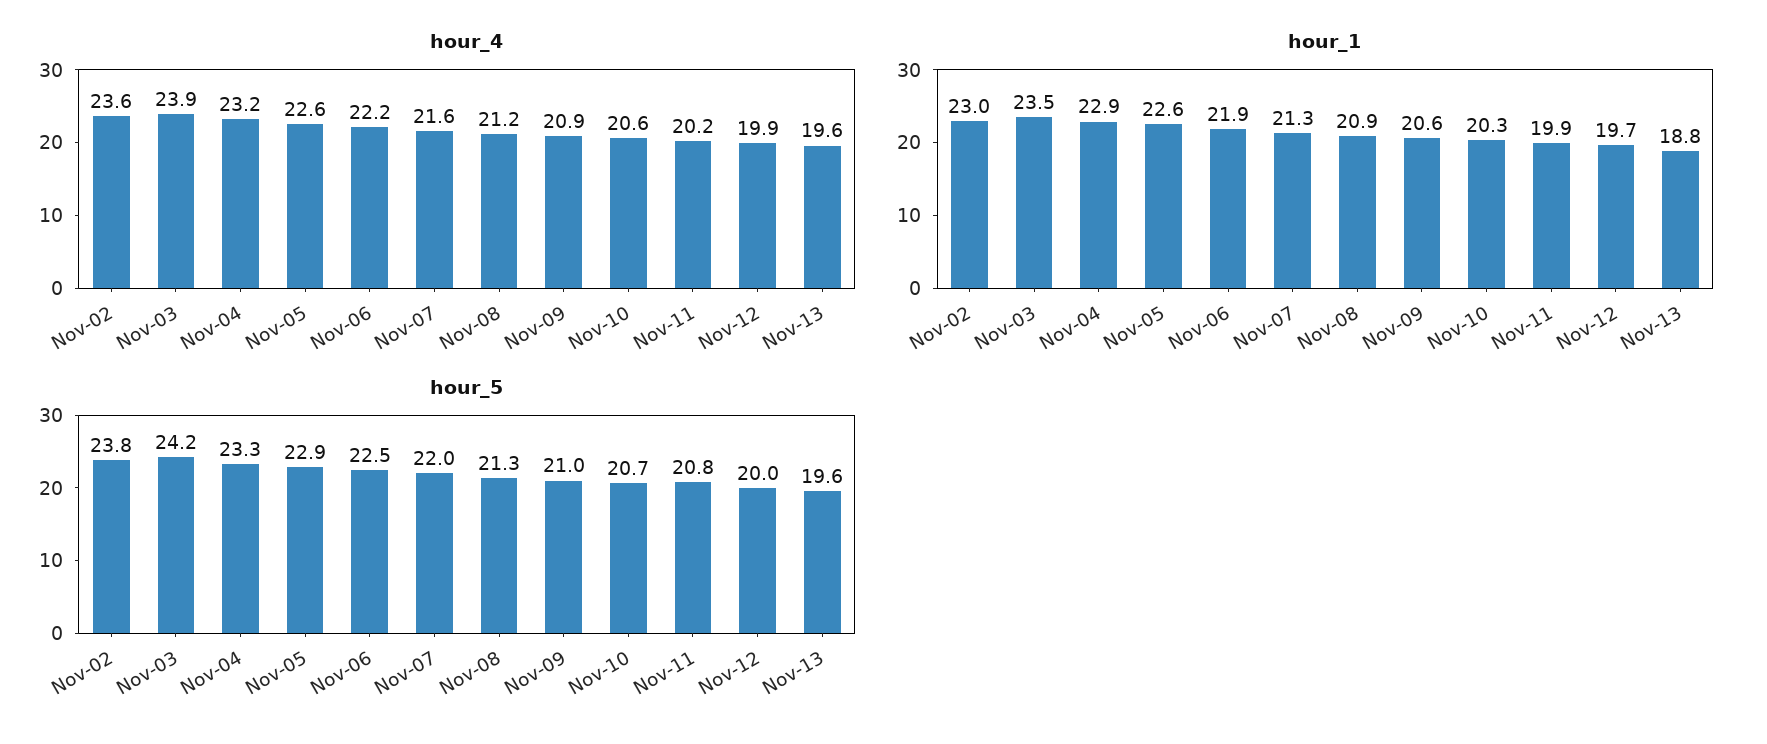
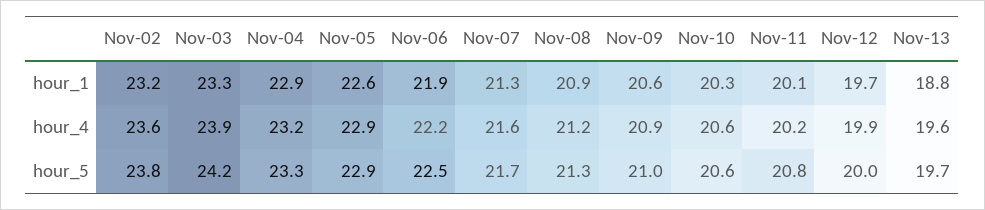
  {
    "hour_4": {
      "Nov-02": 23.6,
      "Nov-03": 23.9,
      "Nov-04": 23.2,
-     "Nov-05": 22.6,
+     "Nov-05": 22.9,
      "Nov-06": 22.2,
      "Nov-07": 21.6,
      "Nov-08": 21.2,
      "Nov-09": 20.9,
      "Nov-10": 20.6,
      "Nov-11": 20.2,
      "Nov-12": 19.9,
      "Nov-13": 19.6
    },
    "hour_1": {
-     "Nov-02": 23,
+     "Nov-02": 23.2,
-     "Nov-03": 23.5,
+     "Nov-03": 23.3,
      "Nov-04": 22.9,
      "Nov-05": 22.6,
      "Nov-06": 21.9,
      "Nov-07": 21.3,
      "Nov-08": 20.9,
      "Nov-09": 20.6,
      "Nov-10": 20.3,
-     "Nov-11": 19.9,
+     "Nov-11": 20.1,
      "Nov-12": 19.7,
      "Nov-13": 18.8
    },
    "hour_5": {
      "Nov-02": 23.8,
      "Nov-03": 24.2,
      "Nov-04": 23.3,
      "Nov-05": 22.9,
      "Nov-06": 22.5,
-     "Nov-07": 22,
+     "Nov-07": 21.7,
      "Nov-08": 21.3,
      "Nov-09": 21,
-     "Nov-10": 20.7,
+     "Nov-10": 20.6,
      "Nov-11": 20.8,
      "Nov-12": 20,
-     "Nov-13": 19.6
+     "Nov-13": 19.7
    }
  }

